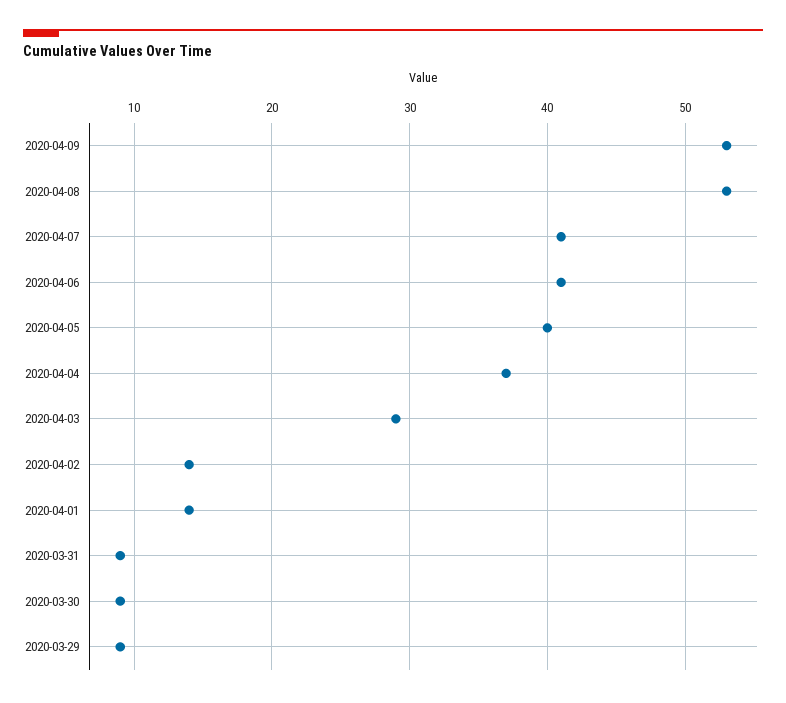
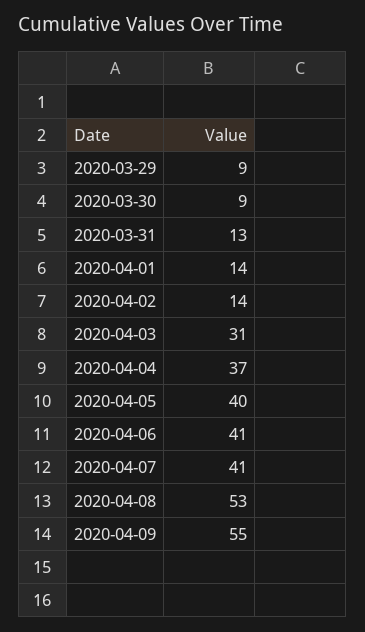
  {
-   "2020-04-09": 53,
+   "2020-04-09": 55,
    "2020-04-08": 53,
    "2020-04-07": 41,
    "2020-04-06": 41,
    "2020-04-05": 40,
    "2020-04-04": 37,
-   "2020-04-03": 29,
+   "2020-04-03": 31,
    "2020-04-02": 14,
    "2020-04-01": 14,
-   "2020-03-31": 9,
+   "2020-03-31": 13,
    "2020-03-30": 9,
    "2020-03-29": 9
  }

